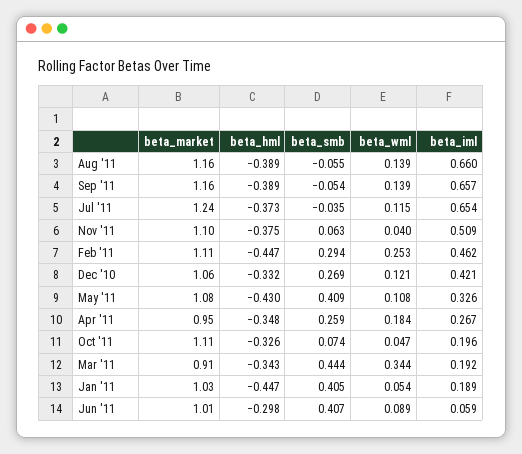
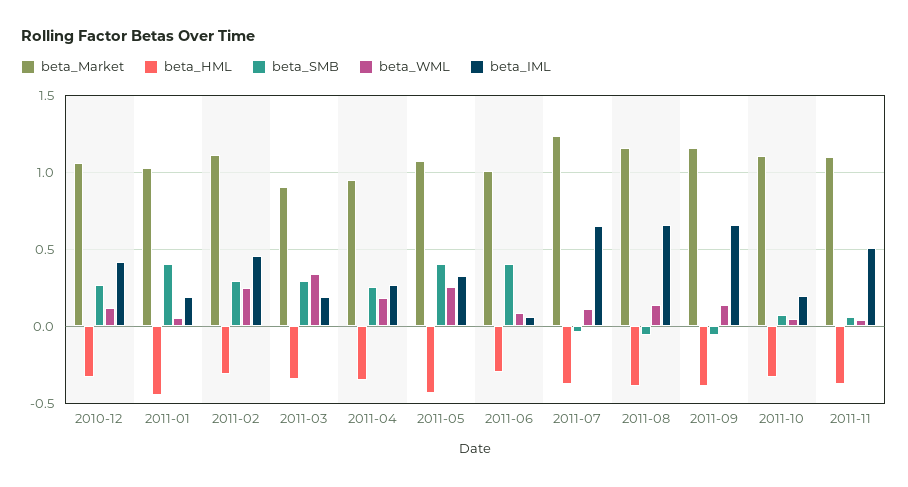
  {
    "beta_market": {
      "Aug '11": 1.16,
      "Sep '11": 1.16,
      "Jul '11": 1.24,
      "Nov '11": 1.1,
      "Feb '11": 1.11,
      "Dec '10": 1.06,
      "May '11": 1.08,
      "Apr '11": 0.95,
      "Oct '11": 1.11,
      "Mar '11": 0.91,
      "Jan '11": 1.03,
      "Jun '11": 1.01
    },
    "beta_hml": {
      "Aug '11": -0.389,
      "Sep '11": -0.389,
      "Jul '11": -0.373,
      "Nov '11": -0.375,
-     "Feb '11": -0.447,
+     "Feb '11": -0.3,
      "Dec '10": -0.332,
      "May '11": -0.43,
      "Apr '11": -0.348,
      "Oct '11": -0.326,
      "Mar '11": -0.343,
      "Jan '11": -0.447,
      "Jun '11": -0.298
    },
    "beta_smb": {
      "Aug '11": -0.055,
      "Sep '11": -0.054,
      "Jul '11": -0.035,
      "Nov '11": 0.063,
      "Feb '11": 0.294,
      "Dec '10": 0.269,
      "May '11": 0.409,
      "Apr '11": 0.259,
      "Oct '11": 0.074,
-     "Mar '11": 0.444,
+     "Mar '11": 0.3,
      "Jan '11": 0.405,
      "Jun '11": 0.407
    },
    "beta_wml": {
      "Aug '11": 0.139,
      "Sep '11": 0.139,
      "Jul '11": 0.115,
      "Nov '11": 0.04,
      "Feb '11": 0.253,
      "Dec '10": 0.121,
-     "May '11": 0.108,
+     "May '11": 0.25,
      "Apr '11": 0.184,
      "Oct '11": 0.047,
      "Mar '11": 0.344,
      "Jan '11": 0.054,
      "Jun '11": 0.089
    },
    "beta_iml": {
      "Aug '11": 0.66,
      "Sep '11": 0.657,
      "Jul '11": 0.654,
      "Nov '11": 0.509,
      "Feb '11": 0.462,
      "Dec '10": 0.421,
      "May '11": 0.326,
      "Apr '11": 0.267,
      "Oct '11": 0.196,
      "Mar '11": 0.192,
      "Jan '11": 0.189,
      "Jun '11": 0.059
    }
  }

